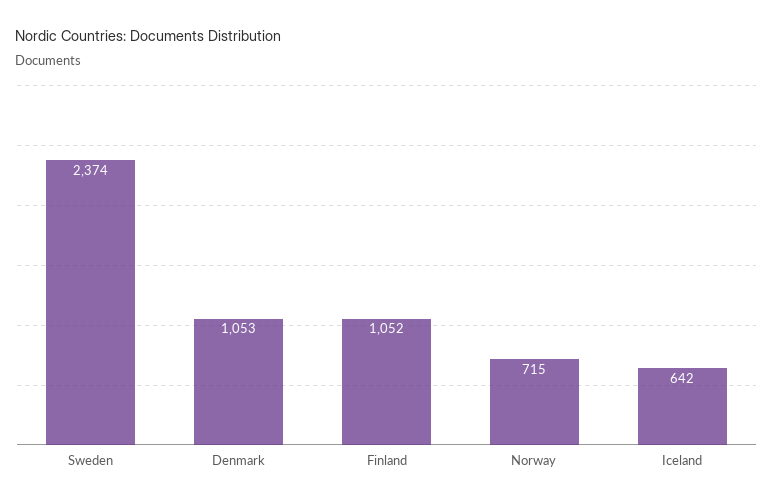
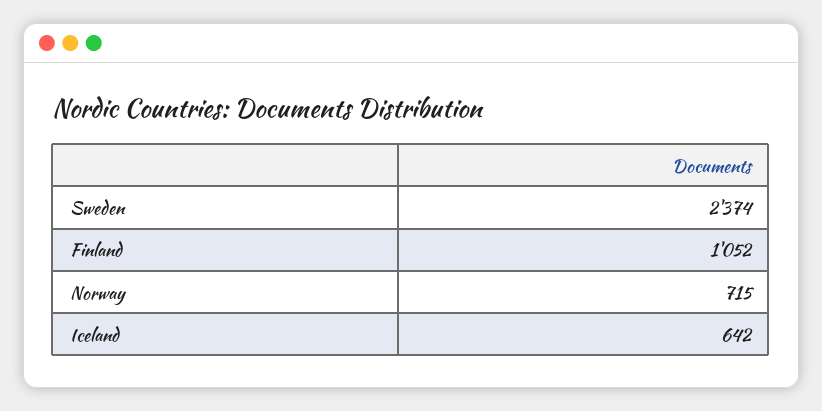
  {
    "Sweden": 2374,
-   "Denmark": 1053,
    "Finland": 1052,
    "Norway": 715,
    "Iceland": 642
  }

